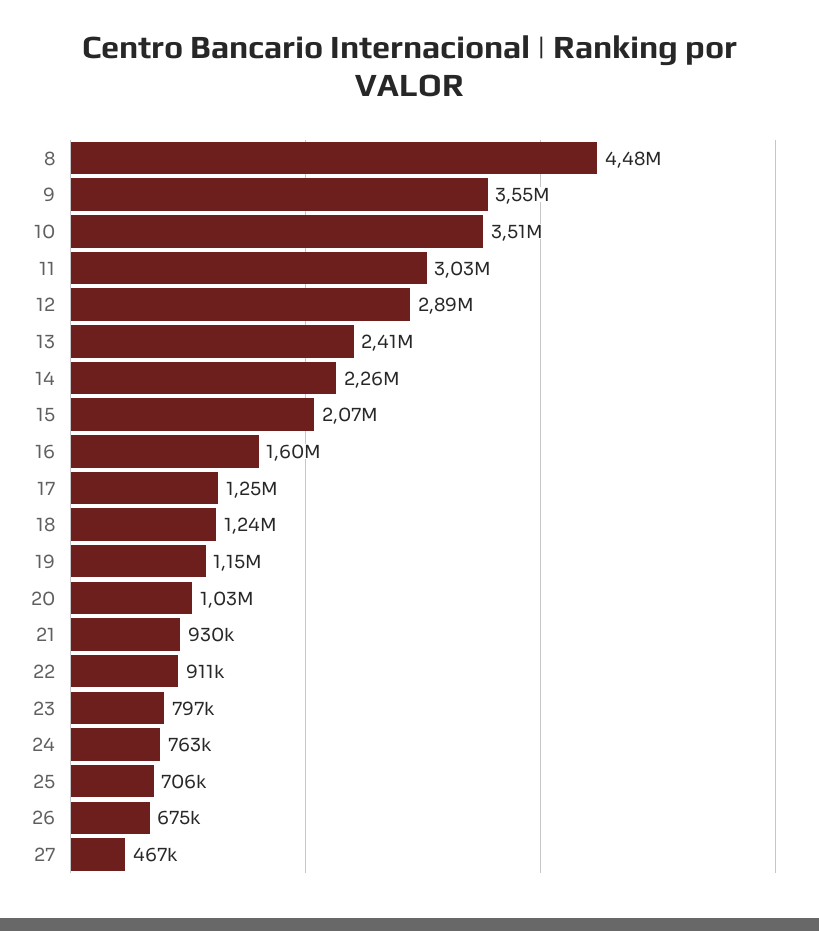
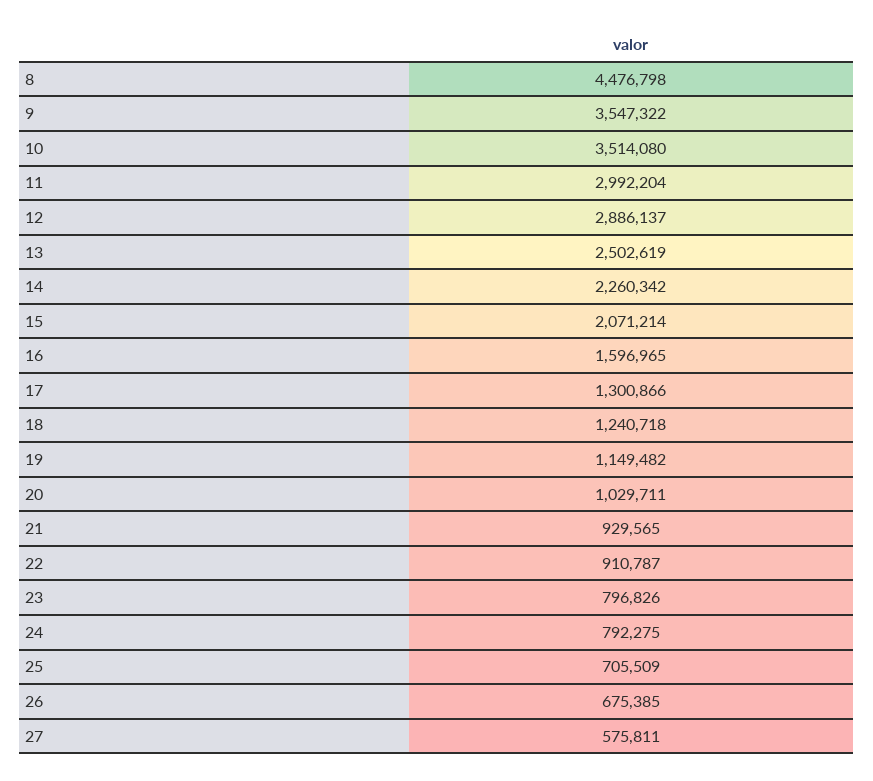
  {
    "8": 4476798,
    "9": 3547322,
    "10": 3514080,
-   "11": 3030000,
+   "11": 2992204,
    "12": 2886137,
-   "13": 2410000,
+   "13": 2502619,
    "14": 2260342,
    "15": 2071214,
    "16": 1596965,
-   "17": 1250000,
+   "17": 1300866,
    "18": 1240718,
    "19": 1149482,
    "20": 1029711,
    "21": 929565,
    "22": 910787,
    "23": 796826,
-   "24": 763000,
+   "24": 792275,
    "25": 705509,
    "26": 675385,
-   "27": 467000
+   "27": 575811
  }

